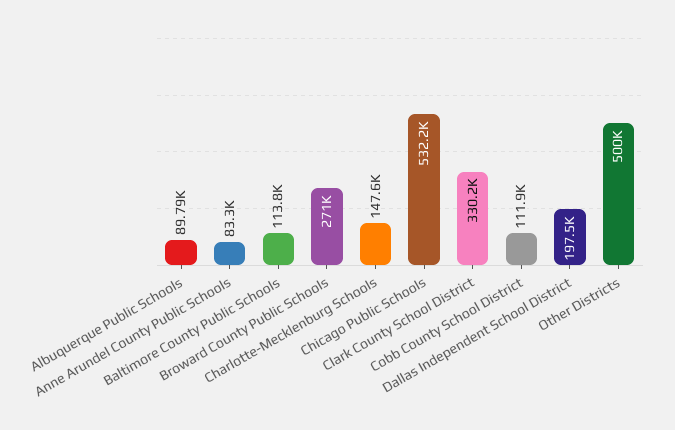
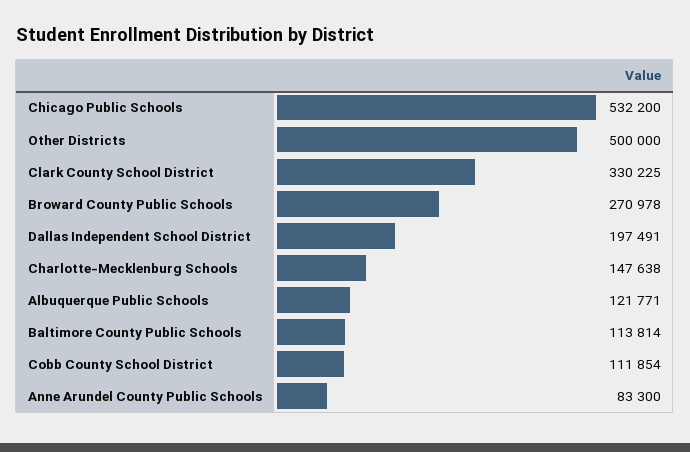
  {
-   "Albuquerque Public Schools": 89790,
+   "Albuquerque Public Schools": 121771,
    "Anne Arundel County Public Schools": 83300,
    "Baltimore County Public Schools": 113814,
    "Broward County Public Schools": 270978,
    "Charlotte-Mecklenburg Schools": 147638,
    "Chicago Public Schools": 532200,
    "Clark County School District": 330225,
    "Cobb County School District": 111854,
    "Dallas Independent School District": 197491,
    "Other Districts": 500000
  }

